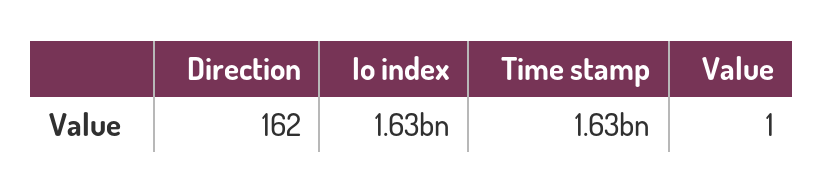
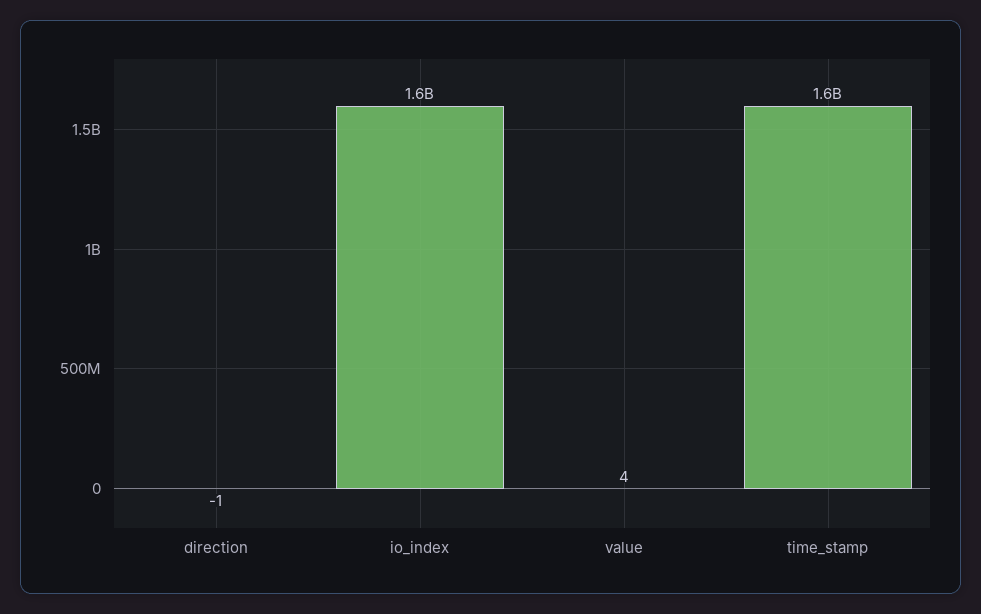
  {
-   "Direction": 162,
+   "Direction": -1,
    "Io index": 1630000000,
    "Time stamp": 1630000000,
-   "Value": 1
+   "Value": 4
  }

